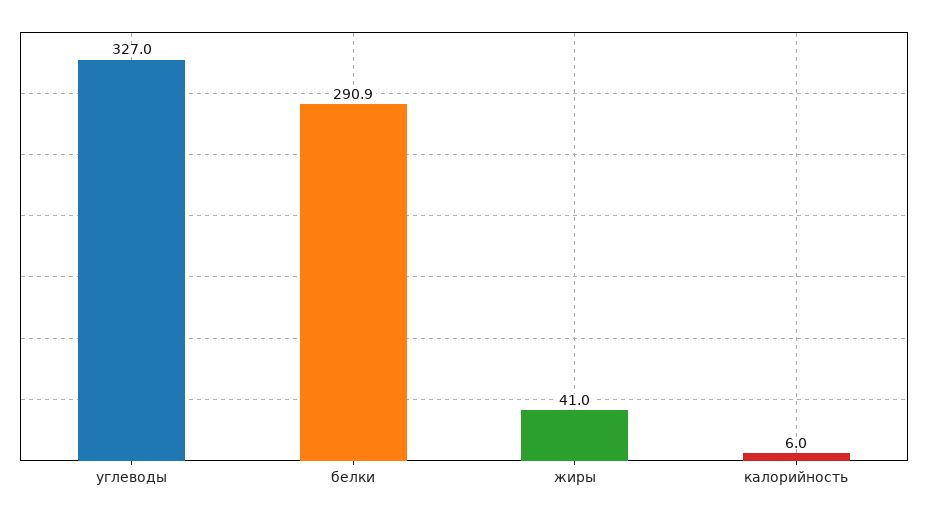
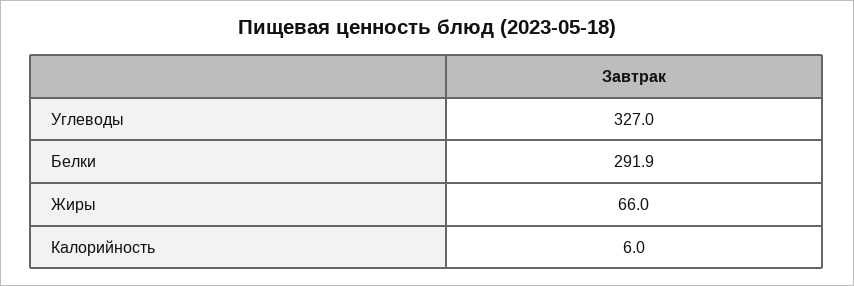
  {
    "углеводы": 327,
-   "белки": 290.9,
+   "белки": 291.9,
-   "жиры": 41,
+   "жиры": 66,
    "калорийность": 6
  }

